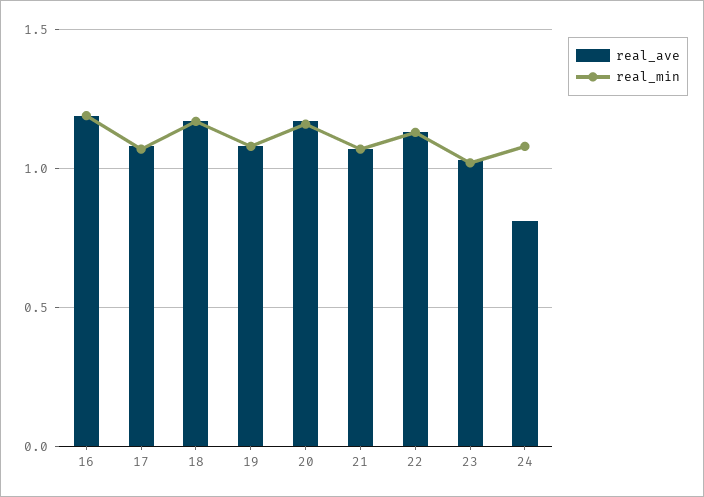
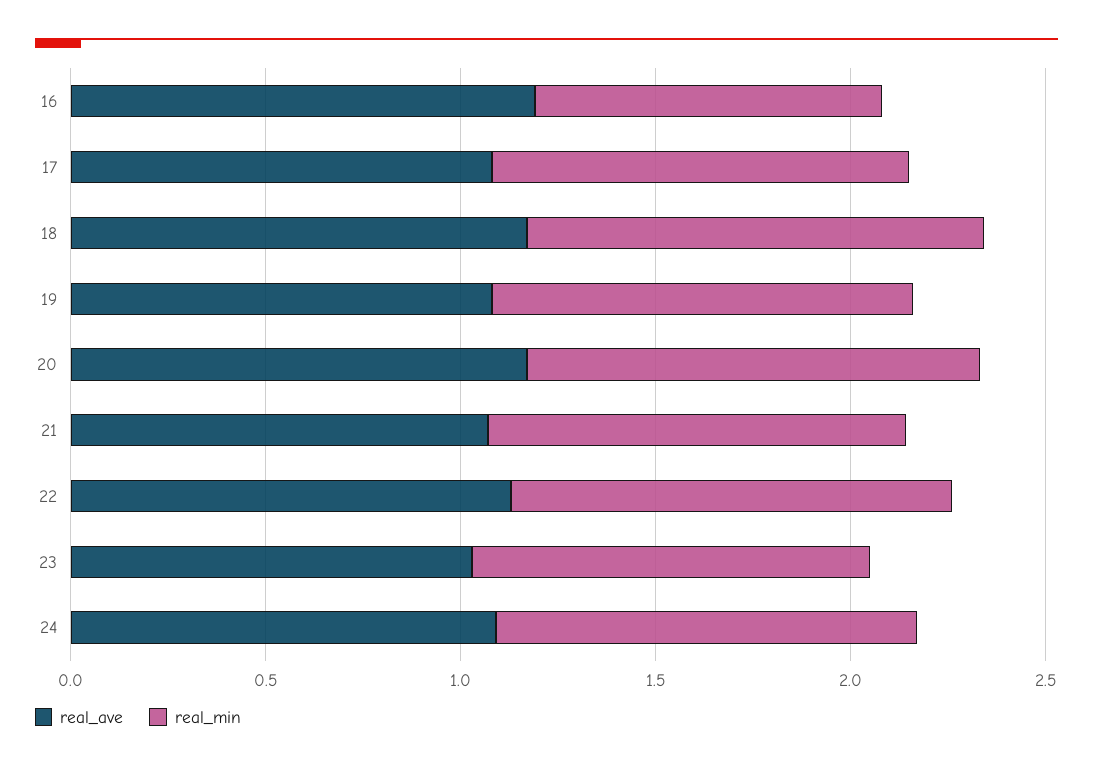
  {
    "real_ave": {
      "16": 1.2,
      "17": 1.1,
      "18": 1.15,
      "19": 1.1,
      "20": 1.15,
      "21": 1.05,
      "22": 1.15,
      "23": 1.05,
-     "24": 0.8
+     "24": 1.1
    },
    "real_min": {
-     "16": 1.2,
+     "16": 0.9,
      "17": 1.05,
      "18": 1.15,
      "19": 1.1,
      "20": 1.15,
      "21": 1.05,
      "22": 1.15,
      "23": 1,
      "24": 1.1
    }
  }

